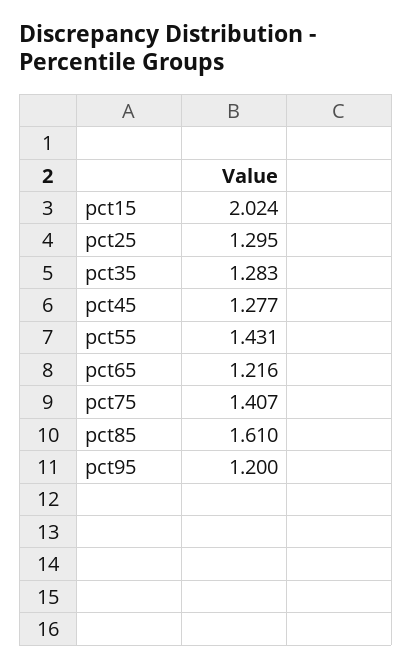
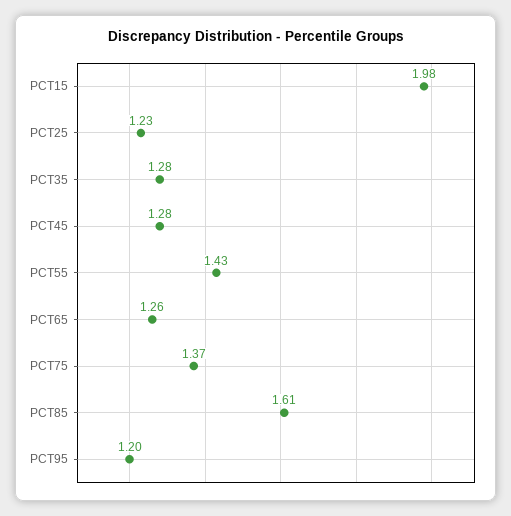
  {
-   "pct15": 2.024,
+   "pct15": 1.98,
-   "pct25": 1.295,
+   "pct25": 1.23,
    "pct35": 1.283,
    "pct45": 1.277,
    "pct55": 1.431,
-   "pct65": 1.216,
+   "pct65": 1.26,
-   "pct75": 1.407,
+   "pct75": 1.37,
    "pct85": 1.61,
    "pct95": 1.2
  }

